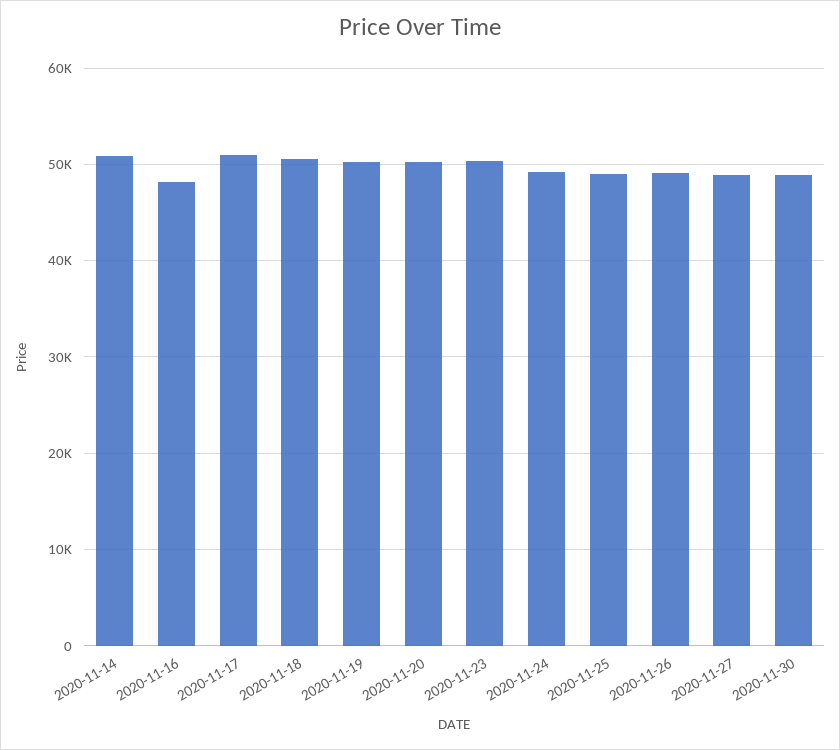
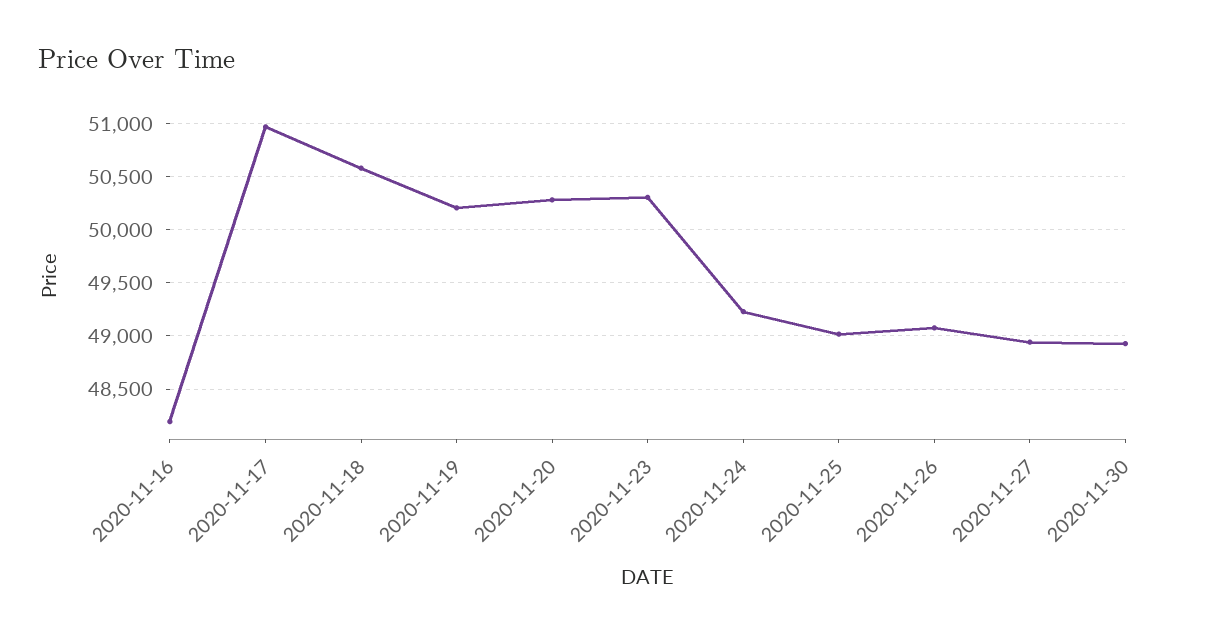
  {
-   "2020-11-14": 51000,
    "2020-11-16": 48200,
    "2020-11-17": 51000,
    "2020-11-18": 50600,
    "2020-11-19": 50200,
    "2020-11-20": 50300,
    "2020-11-23": 50300,
    "2020-11-24": 49200,
    "2020-11-25": 49000,
    "2020-11-26": 49100,
    "2020-11-27": 48900,
    "2020-11-30": 48900
  }

